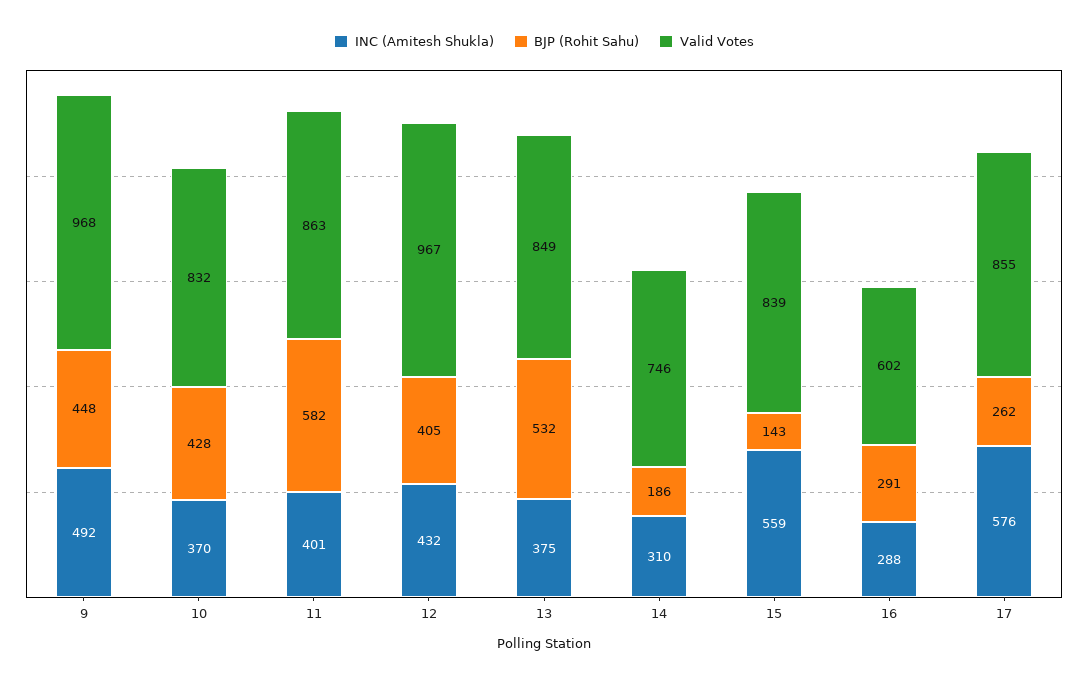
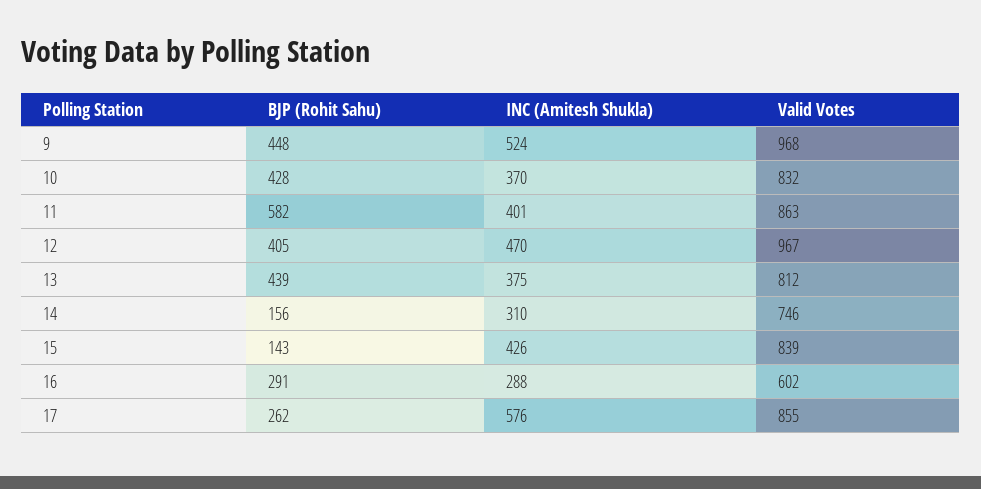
  {
    "INC (Amitesh Shukla)": {
-     "9": 492,
+     "9": 524,
      "10": 370,
      "11": 401,
-     "12": 432,
+     "12": 470,
      "13": 375,
      "14": 310,
-     "15": 559,
+     "15": 426,
      "16": 288,
      "17": 576
    },
    "BJP (Rohit Sahu)": {
      "9": 448,
      "10": 428,
      "11": 582,
      "12": 405,
-     "13": 532,
+     "13": 439,
-     "14": 186,
+     "14": 156,
      "15": 143,
      "16": 291,
      "17": 262
    },
    "Valid Votes": {
      "9": 968,
      "10": 832,
      "11": 863,
      "12": 967,
-     "13": 849,
+     "13": 812,
      "14": 746,
      "15": 839,
      "16": 602,
      "17": 855
    }
  }

